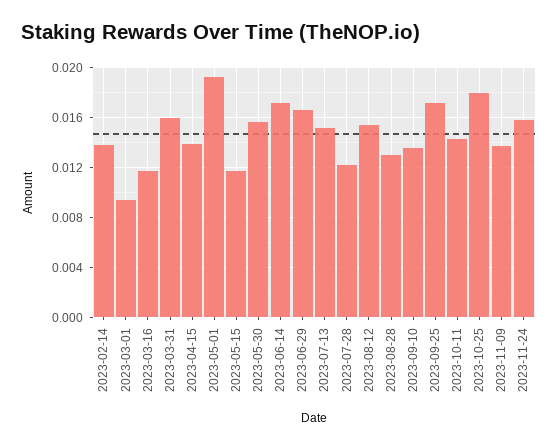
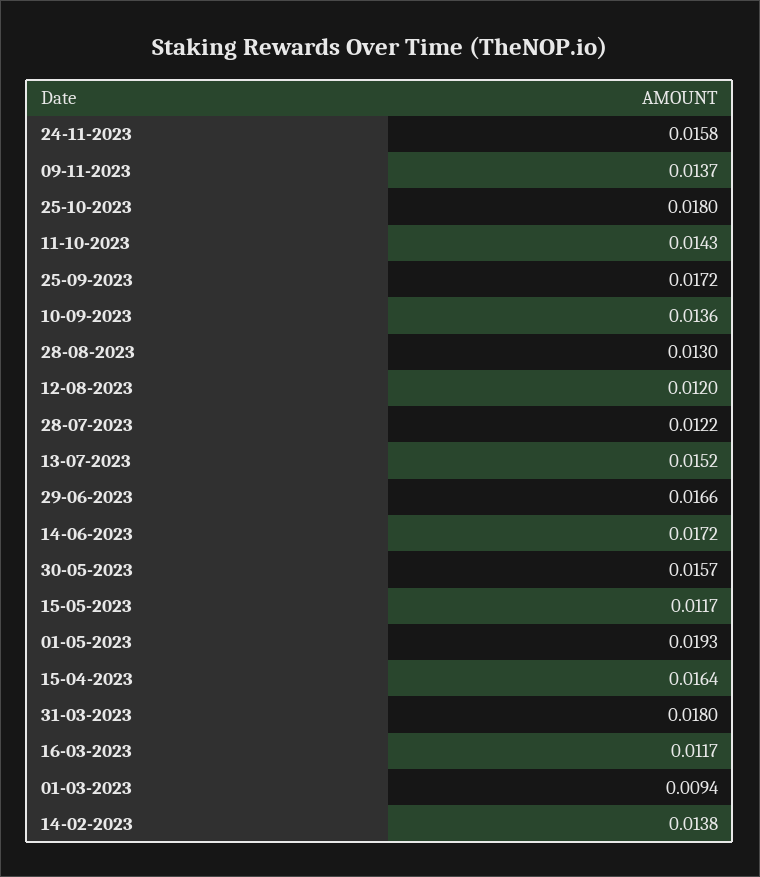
  {
    "2023-02-14": 0.0138,
    "2023-03-01": 0.0094,
    "2023-03-16": 0.0117,
-   "2023-03-31": 0.016,
+   "2023-03-31": 0.018,
-   "2023-04-15": 0.014,
+   "2023-04-15": 0.0164,
    "2023-05-01": 0.0193,
    "2023-05-15": 0.0117,
    "2023-05-30": 0.0157,
    "2023-06-14": 0.0172,
    "2023-06-29": 0.0166,
    "2023-07-13": 0.0152,
    "2023-07-28": 0.0122,
-   "2023-08-12": 0.0155,
+   "2023-08-12": 0.012,
    "2023-08-28": 0.013,
    "2023-09-10": 0.0136,
    "2023-09-25": 0.0172,
    "2023-10-11": 0.0143,
    "2023-10-25": 0.018,
    "2023-11-09": 0.0137,
    "2023-11-24": 0.0158
  }

